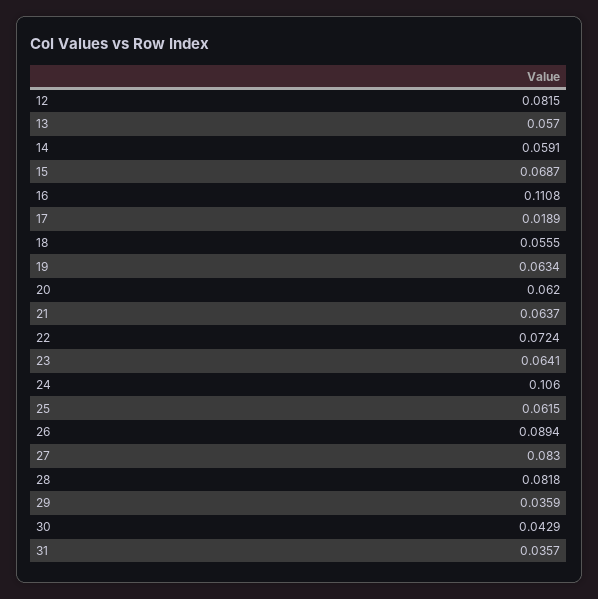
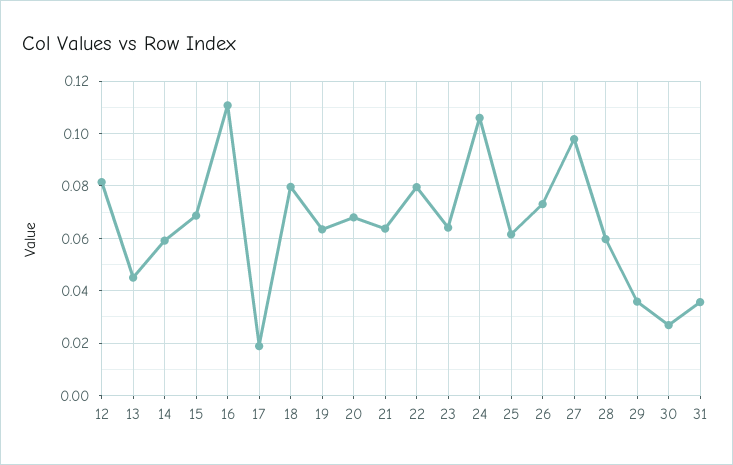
  {
    "12": 0.0815,
-   "13": 0.057,
+   "13": 0.045,
    "14": 0.0591,
    "15": 0.0687,
    "16": 0.1108,
    "17": 0.0189,
-   "18": 0.0555,
+   "18": 0.08,
    "19": 0.0634,
-   "20": 0.062,
+   "20": 0.0675,
    "21": 0.0637,
-   "22": 0.0724,
+   "22": 0.08,
    "23": 0.0641,
    "24": 0.106,
    "25": 0.0615,
-   "26": 0.0894,
+   "26": 0.0725,
-   "27": 0.083,
+   "27": 0.0975,
-   "28": 0.0818,
+   "28": 0.06,
    "29": 0.0359,
-   "30": 0.0429,
+   "30": 0.0275,
    "31": 0.0357
  }

